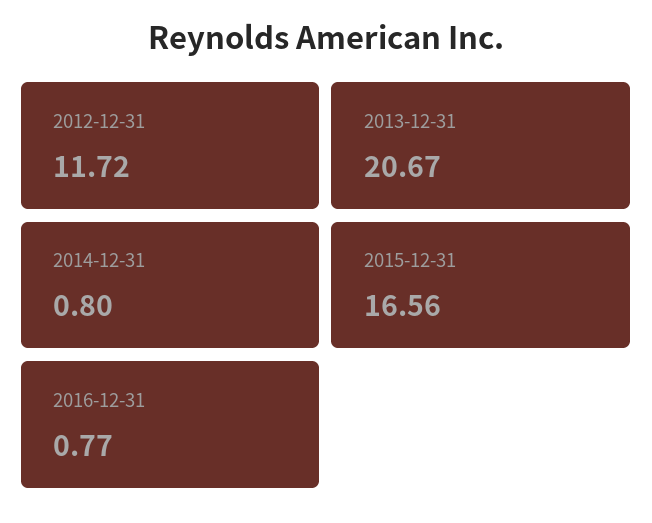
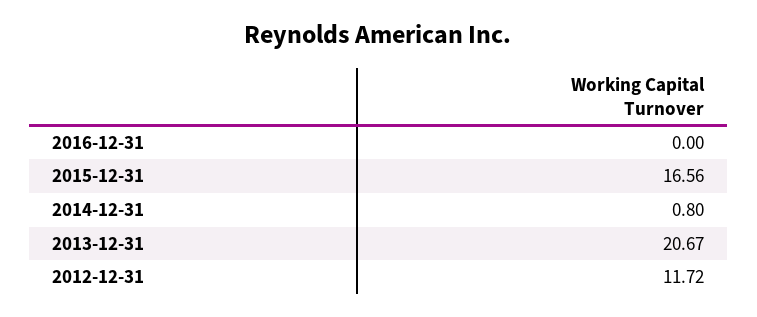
  {
    "2012-12-31": 11.72,
    "2013-12-31": 20.67,
    "2014-12-31": 0.8,
    "2015-12-31": 16.56,
-   "2016-12-31": 0.77
+   "2016-12-31": 0
  }

